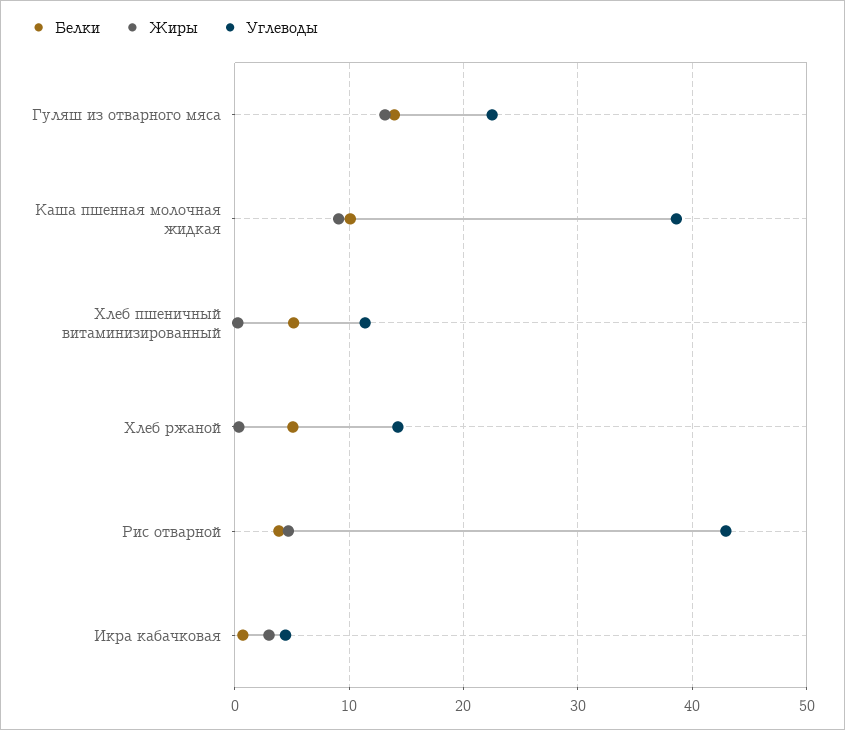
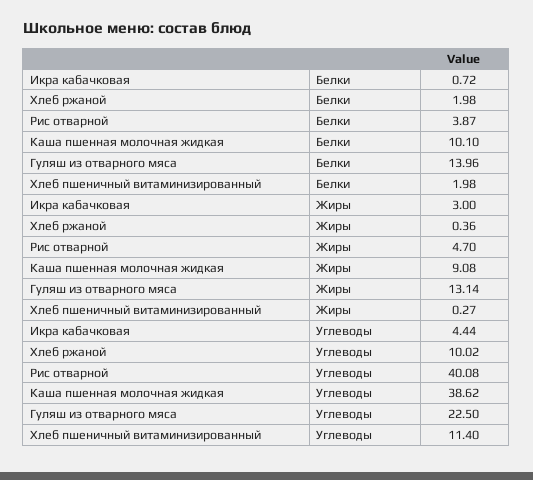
  {
    "Белки": {
      "Гуляш из отварного мяса": 13.96,
      "Каша пшенная молочная жидкая": 10.1,
-     "Хлеб пшеничный витаминизированный": 5,
+     "Хлеб пшеничный витаминизированный": 1.98,
-     "Хлеб ржаной": 5,
+     "Хлеб ржаной": 1.98,
      "Рис отварной": 3.87,
      "Икра кабачковая": 0.72
    },
    "Жиры": {
      "Гуляш из отварного мяса": 13.14,
      "Каша пшенная молочная жидкая": 9.08,
      "Хлеб пшеничный витаминизированный": 0.27,
      "Хлеб ржаной": 0.36,
      "Рис отварной": 4.7,
      "Икра кабачковая": 3
    },
    "Углеводы": {
      "Гуляш из отварного мяса": 22.5,
      "Каша пшенная молочная жидкая": 38.62,
      "Хлеб пшеничный витаминизированный": 11.4,
-     "Хлеб ржаной": 14,
+     "Хлеб ржаной": 10.02,
-     "Рис отварной": 43,
+     "Рис отварной": 40.08,
      "Икра кабачковая": 4.44
    }
  }

